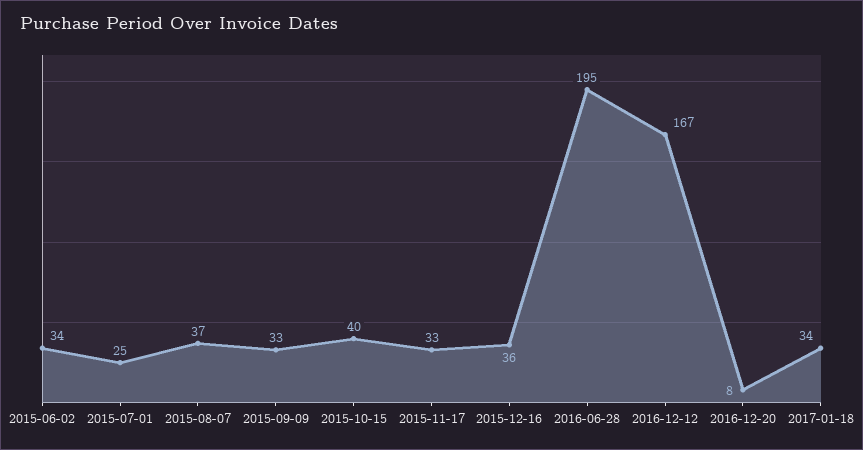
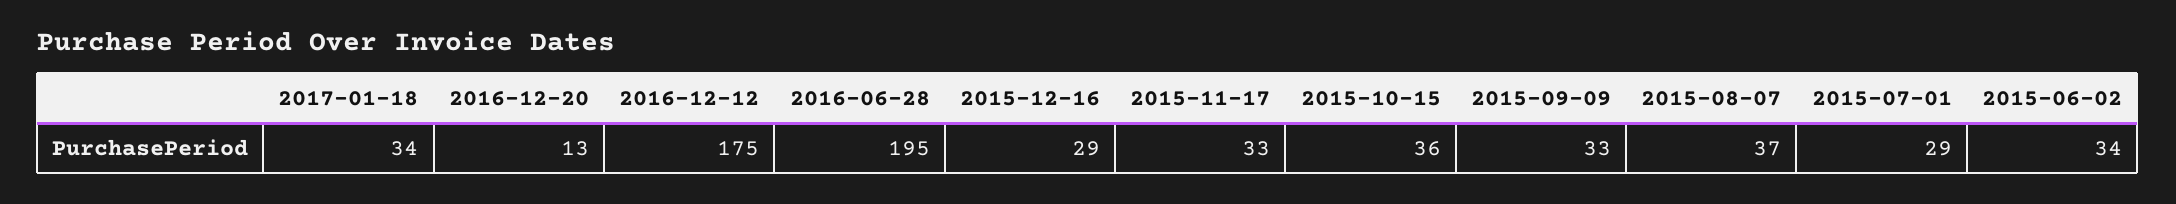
  {
    "2015-06-02": 34,
-   "2015-07-01": 25,
+   "2015-07-01": 29,
    "2015-08-07": 37,
    "2015-09-09": 33,
-   "2015-10-15": 40,
+   "2015-10-15": 36,
    "2015-11-17": 33,
-   "2015-12-16": 36,
+   "2015-12-16": 29,
    "2016-06-28": 195,
-   "2016-12-12": 167,
+   "2016-12-12": 175,
-   "2016-12-20": 8,
+   "2016-12-20": 13,
    "2017-01-18": 34
  }

